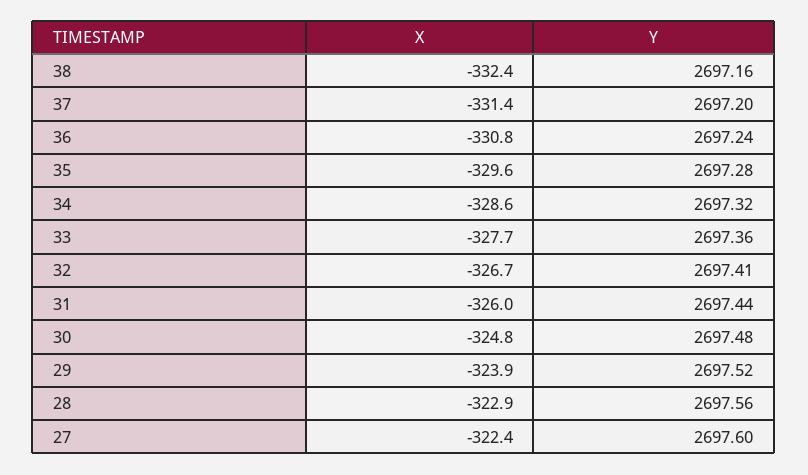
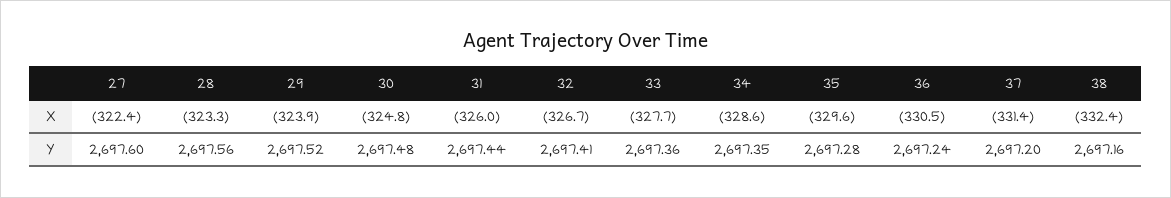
  {
    "X": {
      "38": -332.4,
      "37": -331.4,
-     "36": -330.8,
+     "36": -330.5,
      "35": -329.6,
      "34": -328.6,
      "33": -327.7,
      "32": -326.7,
      "31": -326,
      "30": -324.8,
      "29": -323.9,
-     "28": -322.9,
+     "28": -323.3,
      "27": -322.4
    },
    "Y": {
      "38": 2697.16,
      "37": 2697.2,
      "36": 2697.24,
      "35": 2697.28,
-     "34": 2697.32,
+     "34": 2697.35,
      "33": 2697.36,
      "32": 2697.41,
      "31": 2697.44,
      "30": 2697.48,
      "29": 2697.52,
      "28": 2697.56,
      "27": 2697.6
    }
  }

